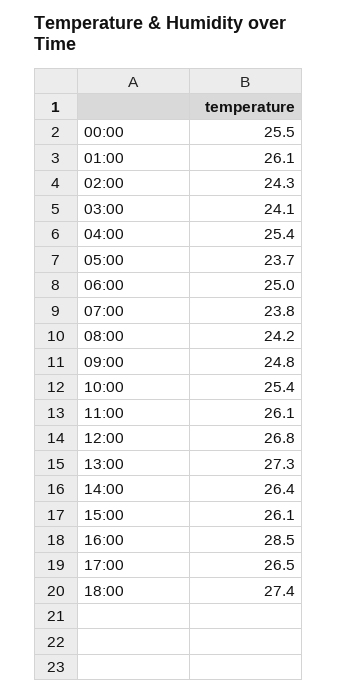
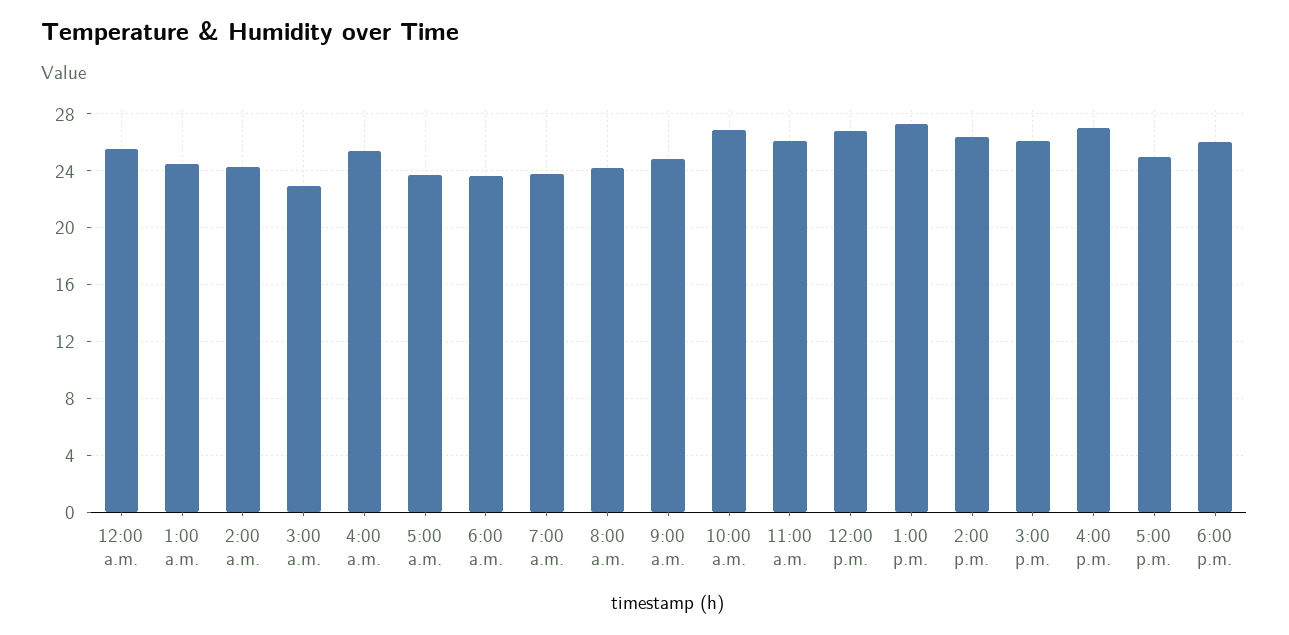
  {
    "00:00": 25.5,
-   "01:00": 26.1,
+   "01:00": 24.5,
    "02:00": 24.3,
-   "03:00": 24.1,
+   "03:00": 23,
    "04:00": 25.4,
    "05:00": 23.7,
-   "06:00": 25,
+   "06:00": 23.5,
    "07:00": 23.8,
    "08:00": 24.2,
    "09:00": 24.8,
-   "10:00": 25.4,
+   "10:00": 27,
    "11:00": 26.1,
    "12:00": 26.8,
    "13:00": 27.3,
    "14:00": 26.4,
    "15:00": 26.1,
-   "16:00": 28.5,
+   "16:00": 27,
-   "17:00": 26.5,
+   "17:00": 25,
-   "18:00": 27.4
+   "18:00": 26
  }

